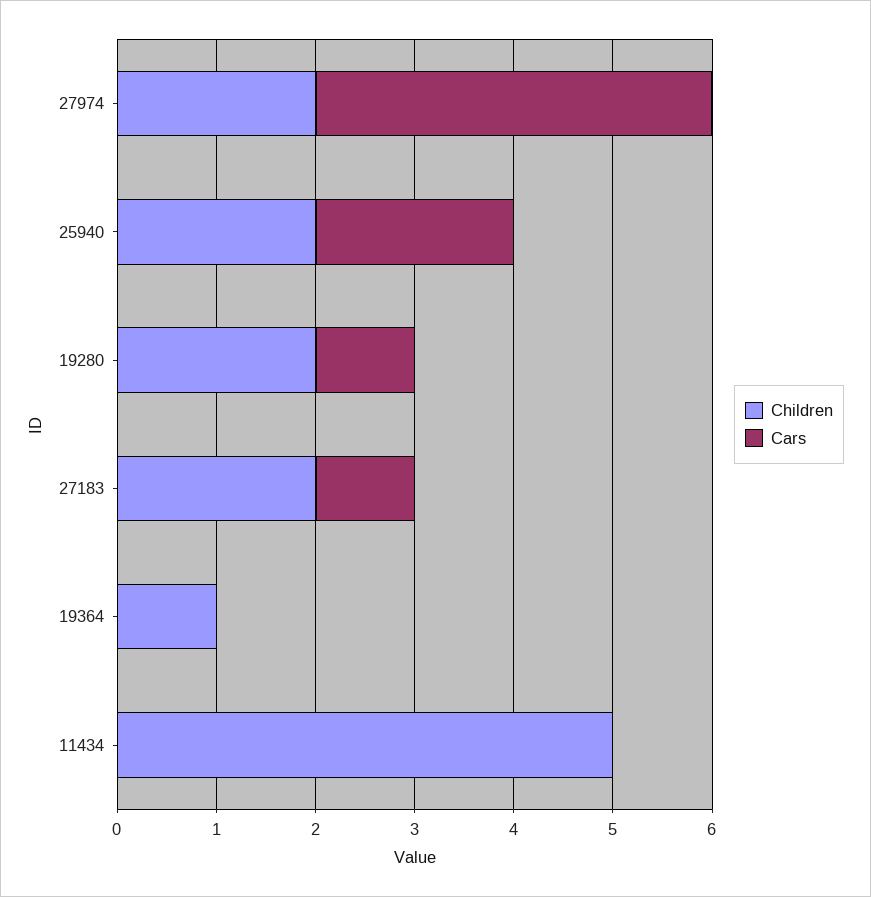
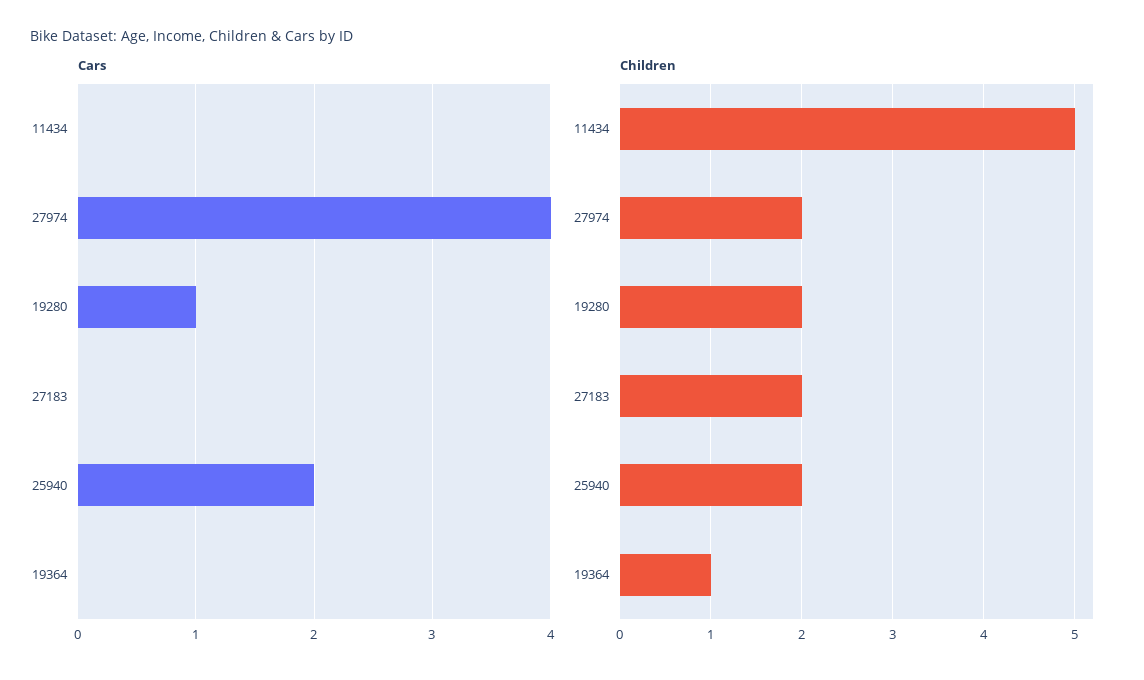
  {
    "Children": {
      "27974": 2,
      "25940": 2,
      "19280": 2,
      "27183": 2,
      "19364": 1,
      "11434": 5
    },
    "Cars": {
      "27974": 4,
      "25940": 2,
      "19280": 1,
-     "27183": 1,
+     "27183": 0,
      "19364": 0,
      "11434": 0
    }
  }

